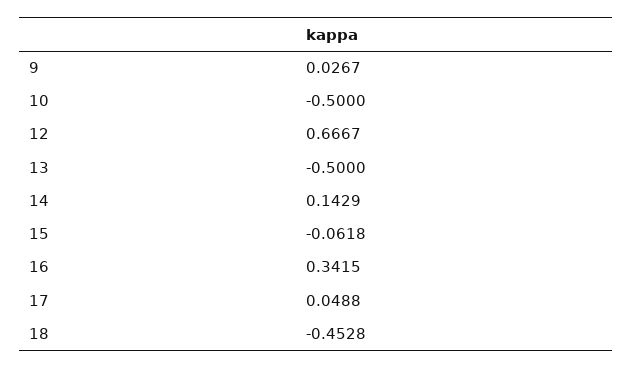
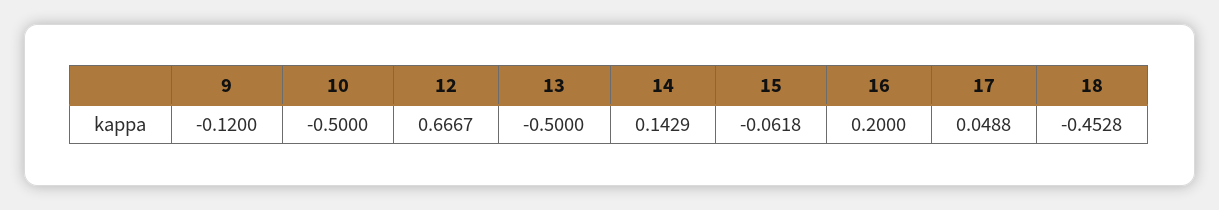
  {
-   "9": 0.0267,
+   "9": -0.12,
    "10": -0.5,
    "12": 0.6667,
    "13": -0.5,
    "14": 0.1429,
    "15": -0.0618,
-   "16": 0.3415,
+   "16": 0.2,
    "17": 0.0488,
    "18": -0.4528
  }

